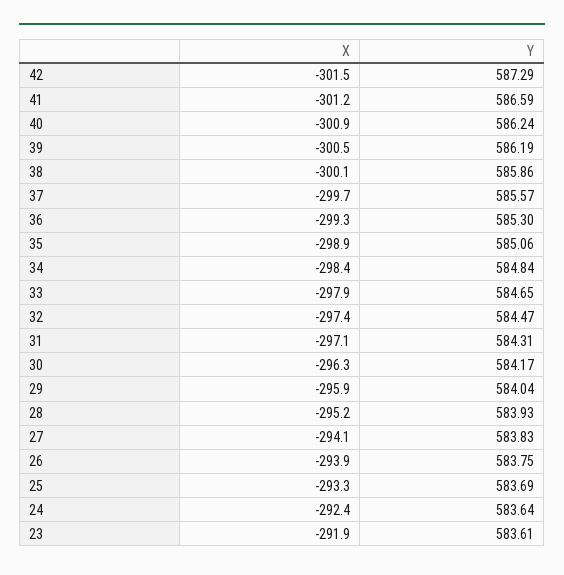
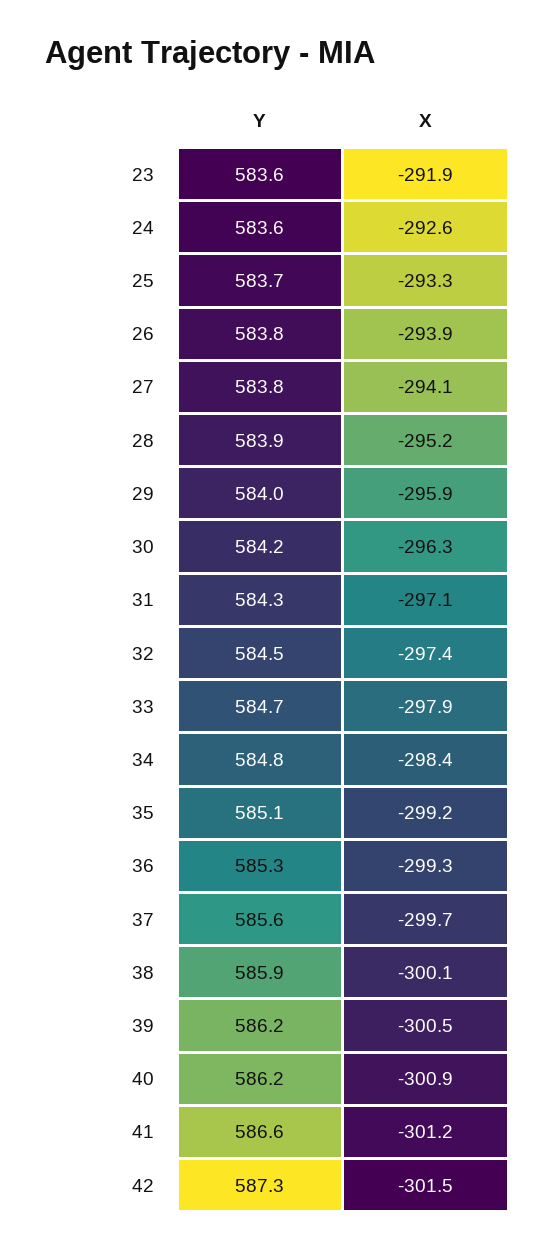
  {
    "X": {
      "42": -301.5,
      "41": -301.2,
      "40": -300.9,
      "39": -300.5,
      "38": -300.1,
      "37": -299.7,
      "36": -299.3,
-     "35": -298.9,
+     "35": -299.2,
      "34": -298.4,
      "33": -297.9,
      "32": -297.4,
      "31": -297.1,
      "30": -296.3,
      "29": -295.9,
      "28": -295.2,
      "27": -294.1,
      "26": -293.9,
      "25": -293.3,
-     "24": -292.4,
+     "24": -292.6,
      "23": -291.9
    },
    "Y": {
      "42": 587.29,
      "41": 586.59,
      "40": 586.24,
      "39": 586.19,
      "38": 585.86,
      "37": 585.57,
      "36": 585.3,
      "35": 585.06,
      "34": 584.84,
      "33": 584.65,
      "32": 584.47,
      "31": 584.31,
      "30": 584.17,
      "29": 584.04,
      "28": 583.93,
      "27": 583.83,
      "26": 583.75,
      "25": 583.69,
      "24": 583.64,
      "23": 583.61
    }
  }

